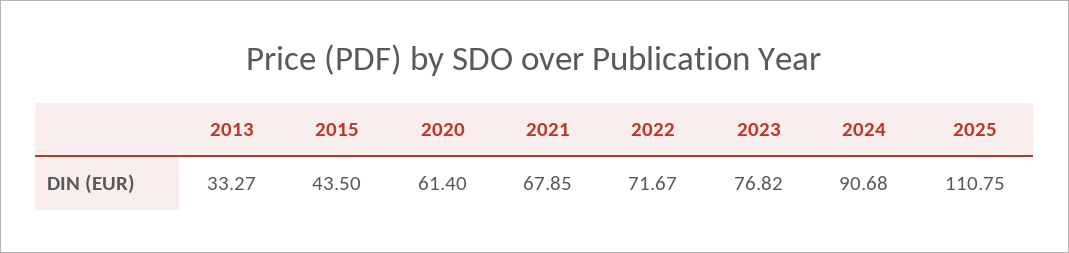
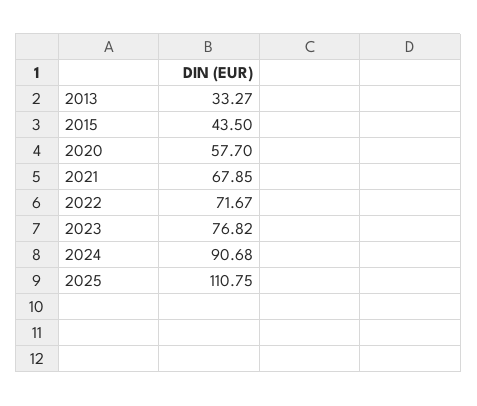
  {
    "2013": 33.27,
    "2015": 43.5,
-   "2020": 61.4,
+   "2020": 57.7,
    "2021": 67.85,
    "2022": 71.67,
    "2023": 76.82,
    "2024": 90.68,
    "2025": 110.75
  }

